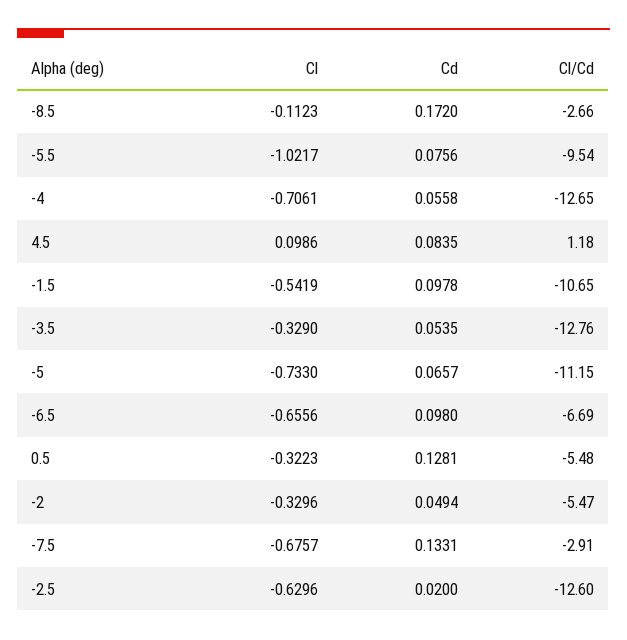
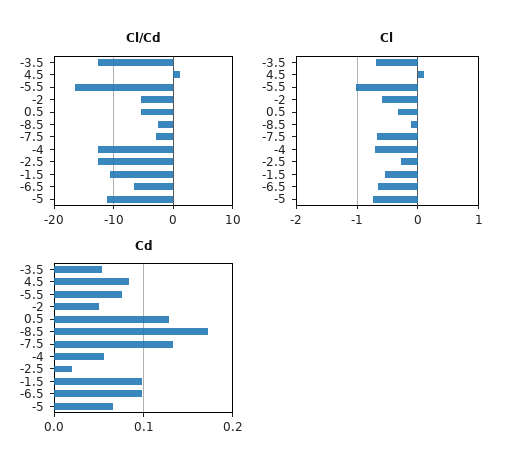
  {
    "Cl": {
      "-8.5": -0.1123,
      "-5.5": -1.0217,
      "-4": -0.7061,
      "4.5": 0.0986,
      "-1.5": -0.5419,
-     "-3.5": -0.329,
+     "-3.5": -0.7,
      "-5": -0.733,
      "-6.5": -0.6556,
      "0.5": -0.3223,
-     "-2": -0.3296,
+     "-2": -0.6,
      "-7.5": -0.6757,
-     "-2.5": -0.6296
+     "-2.5": -0.3
    },
    "Cd": {
      "-8.5": 0.172,
      "-5.5": 0.0756,
      "-4": 0.0558,
      "4.5": 0.0835,
      "-1.5": 0.0978,
      "-3.5": 0.0535,
      "-5": 0.0657,
      "-6.5": 0.098,
      "0.5": 0.1281,
      "-2": 0.0494,
      "-7.5": 0.1331,
      "-2.5": 0.02
    },
    "Cl/Cd": {
      "-8.5": -2.66,
-     "-5.5": -9.54,
+     "-5.5": -16,
      "-4": -12.65,
      "4.5": 1.18,
      "-1.5": -10.65,
      "-3.5": -12.76,
      "-5": -11.15,
      "-6.5": -6.69,
      "0.5": -5.48,
      "-2": -5.47,
      "-7.5": -2.91,
      "-2.5": -12.6
    }
  }

